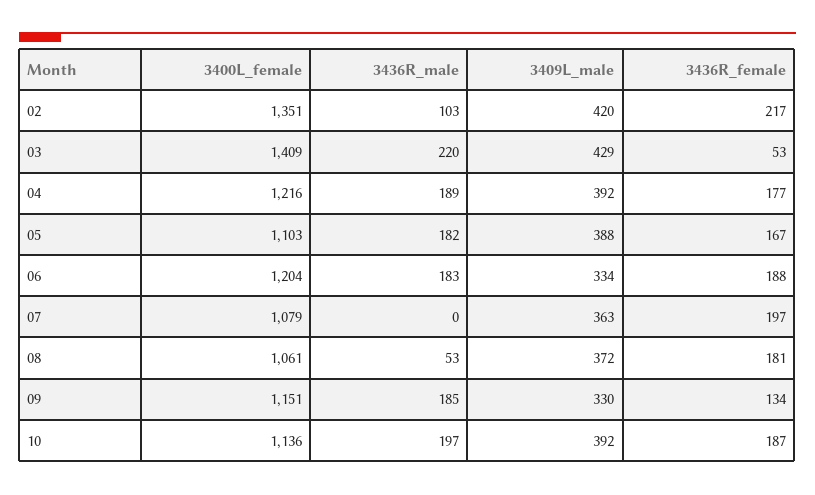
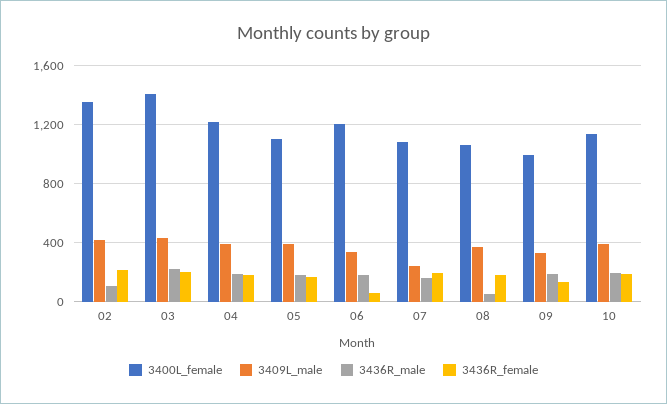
  {
    "3400L_female": {
      "02": 1351,
      "03": 1409,
      "04": 1216,
      "05": 1103,
      "06": 1204,
      "07": 1079,
      "08": 1061,
-     "09": 1151,
+     "09": 1000,
      "10": 1136
    },
    "3436R_male": {
      "02": 103,
      "03": 220,
      "04": 189,
      "05": 182,
      "06": 183,
-     "07": 0,
+     "07": 150,
      "08": 53,
      "09": 185,
      "10": 197
    },
    "3409L_male": {
      "02": 420,
      "03": 429,
      "04": 392,
      "05": 388,
      "06": 334,
-     "07": 363,
+     "07": 250,
      "08": 372,
      "09": 330,
      "10": 392
    },
    "3436R_female": {
      "02": 217,
-     "03": 53,
+     "03": 200,
      "04": 177,
      "05": 167,
-     "06": 188,
+     "06": 50,
      "07": 197,
      "08": 181,
      "09": 134,
      "10": 187
    }
  }

